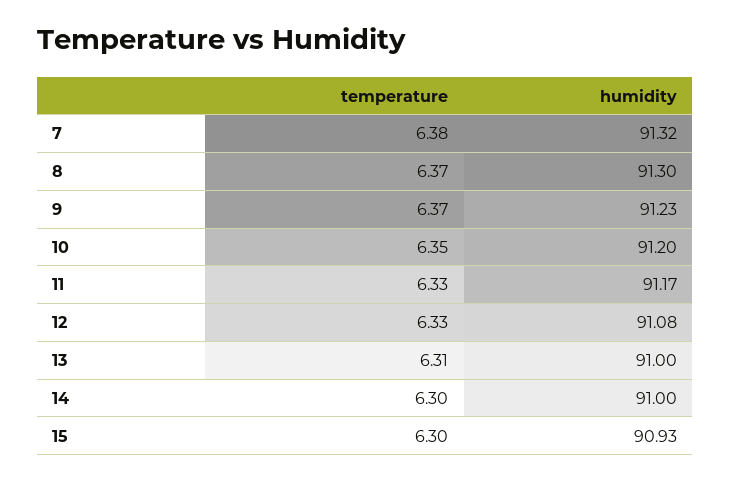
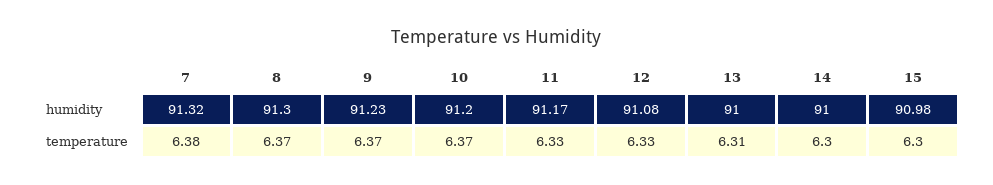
  {
    "temperature": {
      "7": 6.38,
      "8": 6.37,
      "9": 6.37,
-     "10": 6.35,
+     "10": 6.37,
      "11": 6.33,
      "12": 6.33,
      "13": 6.31,
      "14": 6.3,
      "15": 6.3
    },
    "humidity": {
      "7": 91.32,
      "8": 91.3,
      "9": 91.23,
      "10": 91.2,
      "11": 91.17,
      "12": 91.08,
      "13": 91,
      "14": 91,
-     "15": 90.93
+     "15": 90.98
    }
  }

